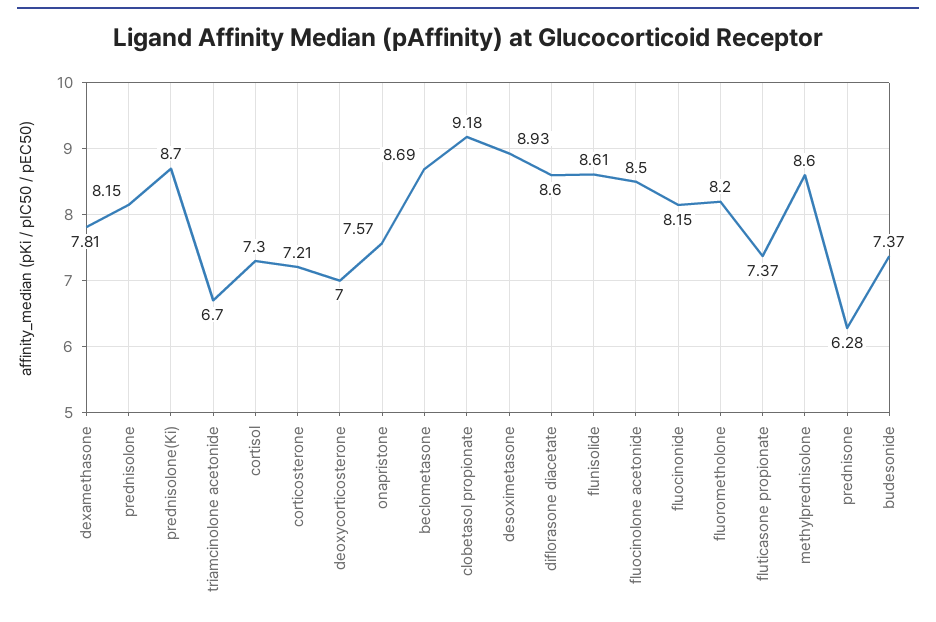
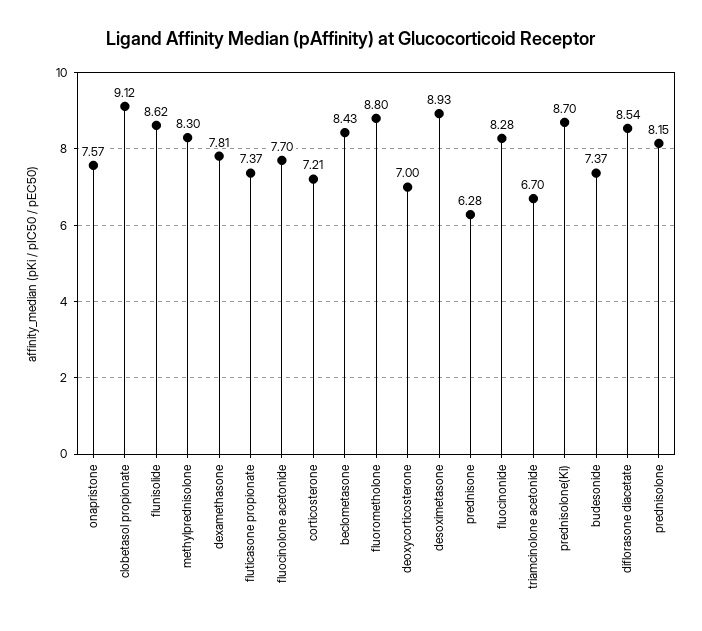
  {
    "dexamethasone": 7.81,
    "prednisolone": 8.15,
    "prednisolone(Ki)": 8.7,
    "triamcinolone acetonide": 6.7,
-   "cortisol": 7.3,
    "corticosterone": 7.21,
    "deoxycorticosterone": 7,
    "onapristone": 7.57,
-   "beclometasone": 8.69,
+   "beclometasone": 8.43,
-   "clobetasol propionate": 9.18,
+   "clobetasol propionate": 9.12,
    "desoximetasone": 8.93,
-   "diflorasone diacetate": 8.6,
+   "diflorasone diacetate": 8.54,
-   "flunisolide": 8.61,
+   "flunisolide": 8.62,
-   "fluocinolone acetonide": 8.5,
+   "fluocinolone acetonide": 7.7,
-   "fluocinonide": 8.15,
+   "fluocinonide": 8.28,
-   "fluorometholone": 8.2,
+   "fluorometholone": 8.8,
    "fluticasone propionate": 7.37,
-   "methylprednisolone": 8.6,
+   "methylprednisolone": 8.3,
    "prednisone": 6.28,
    "budesonide": 7.37
  }

